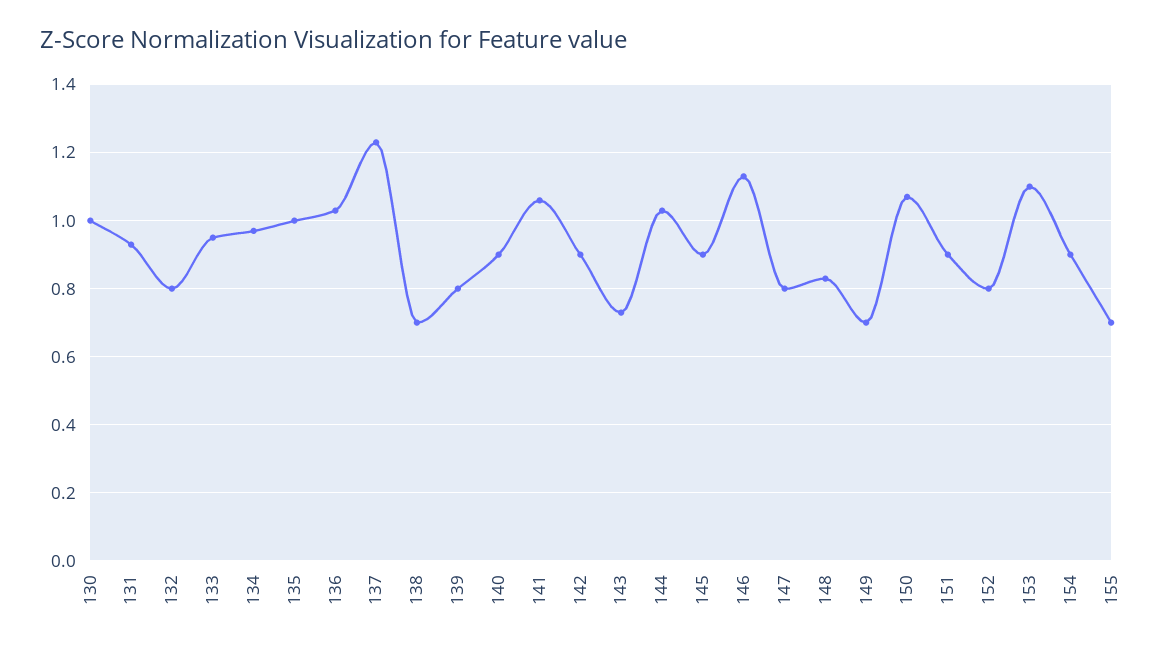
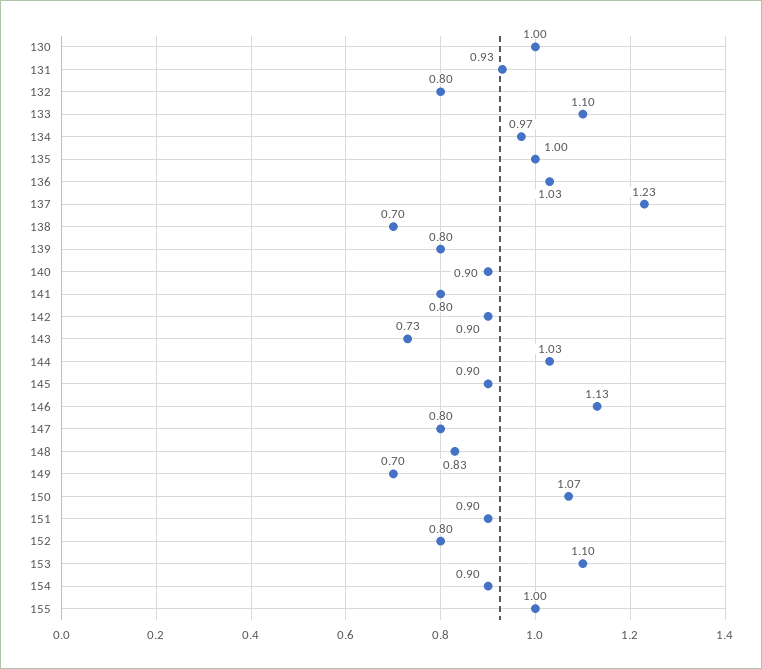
  {
    "130": 1,
    "131": 0.93,
    "132": 0.8,
-   "133": 0.95,
+   "133": 1.1,
    "134": 0.97,
    "135": 1,
    "136": 1.03,
    "137": 1.23,
    "138": 0.7,
    "139": 0.8,
    "140": 0.9,
-   "141": 1.05,
+   "141": 0.8,
    "142": 0.9,
    "143": 0.73,
    "144": 1.03,
    "145": 0.9,
    "146": 1.13,
    "147": 0.8,
    "148": 0.83,
    "149": 0.7,
    "150": 1.07,
    "151": 0.9,
    "152": 0.8,
    "153": 1.1,
    "154": 0.9,
-   "155": 0.7
+   "155": 1
  }

